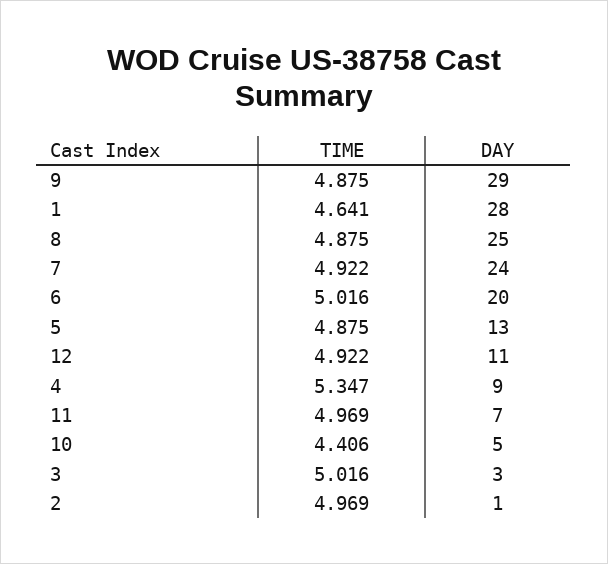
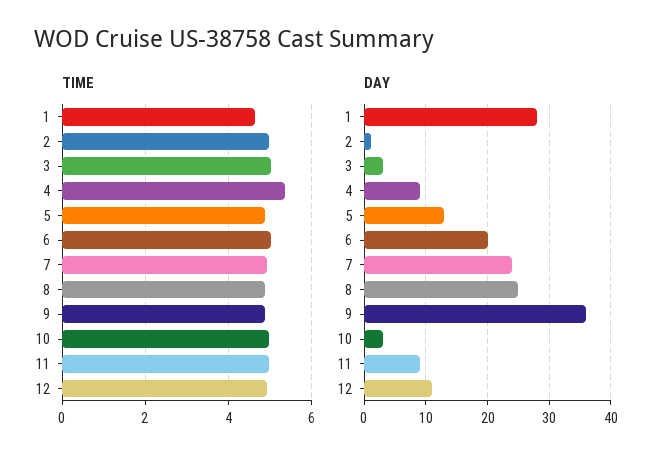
  {
    "TIME": {
      "9": 4.875,
      "1": 4.641,
      "8": 4.875,
      "7": 4.922,
      "6": 5.016,
      "5": 4.875,
      "12": 4.922,
      "4": 5.347,
      "11": 4.969,
-     "10": 4.406,
+     "10": 5,
      "3": 5.016,
      "2": 4.969
    },
    "DAY": {
-     "9": 29,
+     "9": 36,
      "1": 28,
      "8": 25,
      "7": 24,
      "6": 20,
      "5": 13,
      "12": 11,
      "4": 9,
-     "11": 7,
+     "11": 9,
-     "10": 5,
+     "10": 3,
      "3": 3,
      "2": 1
    }
  }

